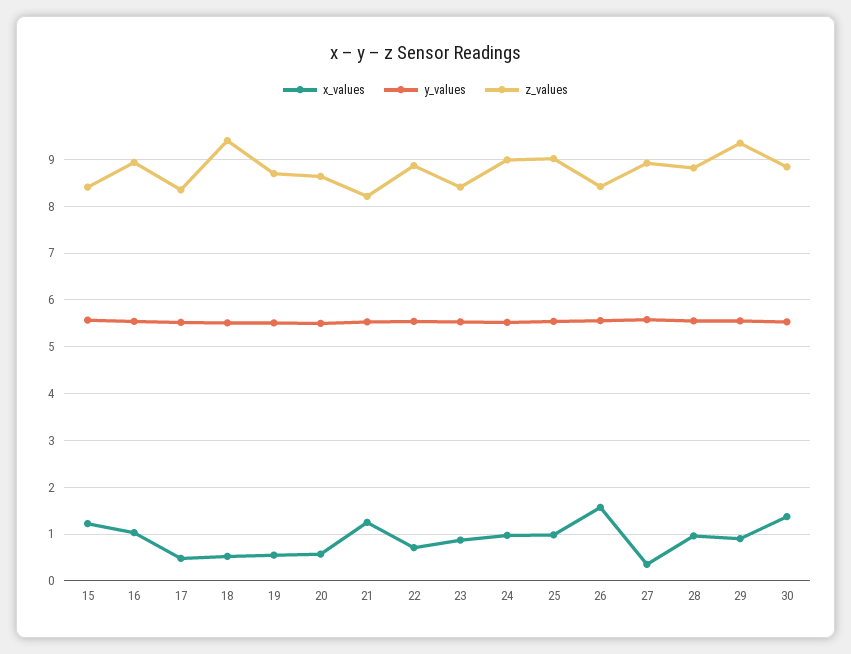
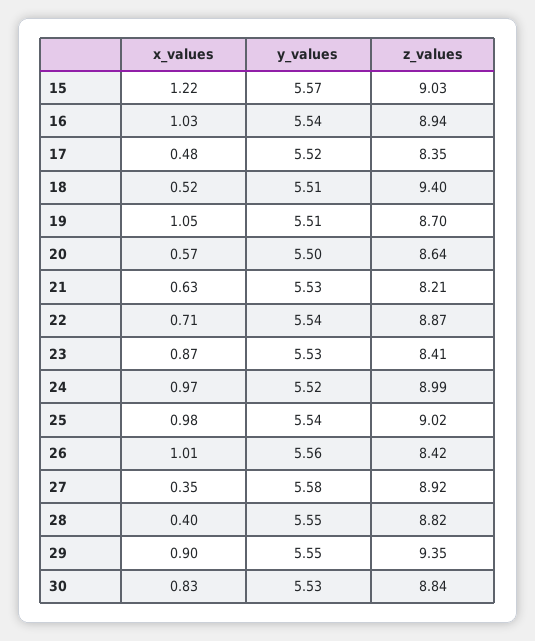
  {
    "x_values": {
      "15": 1.22,
      "16": 1.03,
      "17": 0.48,
      "18": 0.52,
-     "19": 0.6,
+     "19": 1.05,
      "20": 0.57,
-     "21": 1.2,
+     "21": 0.63,
      "22": 0.71,
      "23": 0.87,
      "24": 0.97,
      "25": 0.98,
-     "26": 1.6,
+     "26": 1.01,
      "27": 0.35,
-     "28": 1,
+     "28": 0.4,
      "29": 0.9,
-     "30": 1.4
+     "30": 0.83
    },
    "y_values": {
      "15": 5.57,
      "16": 5.54,
      "17": 5.52,
      "18": 5.51,
      "19": 5.51,
      "20": 5.5,
      "21": 5.53,
      "22": 5.54,
      "23": 5.53,
      "24": 5.52,
      "25": 5.54,
      "26": 5.56,
      "27": 5.58,
      "28": 5.55,
      "29": 5.55,
      "30": 5.53
    },
    "z_values": {
-     "15": 8.4,
+     "15": 9.03,
      "16": 8.94,
      "17": 8.35,
      "18": 9.4,
      "19": 8.7,
      "20": 8.64,
      "21": 8.21,
      "22": 8.87,
      "23": 8.41,
      "24": 8.99,
      "25": 9.02,
      "26": 8.42,
      "27": 8.92,
      "28": 8.82,
      "29": 9.35,
      "30": 8.84
    }
  }

